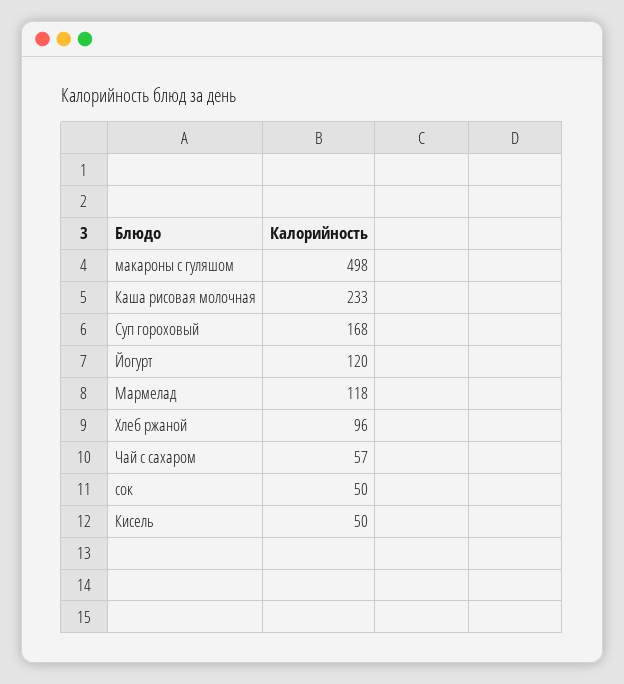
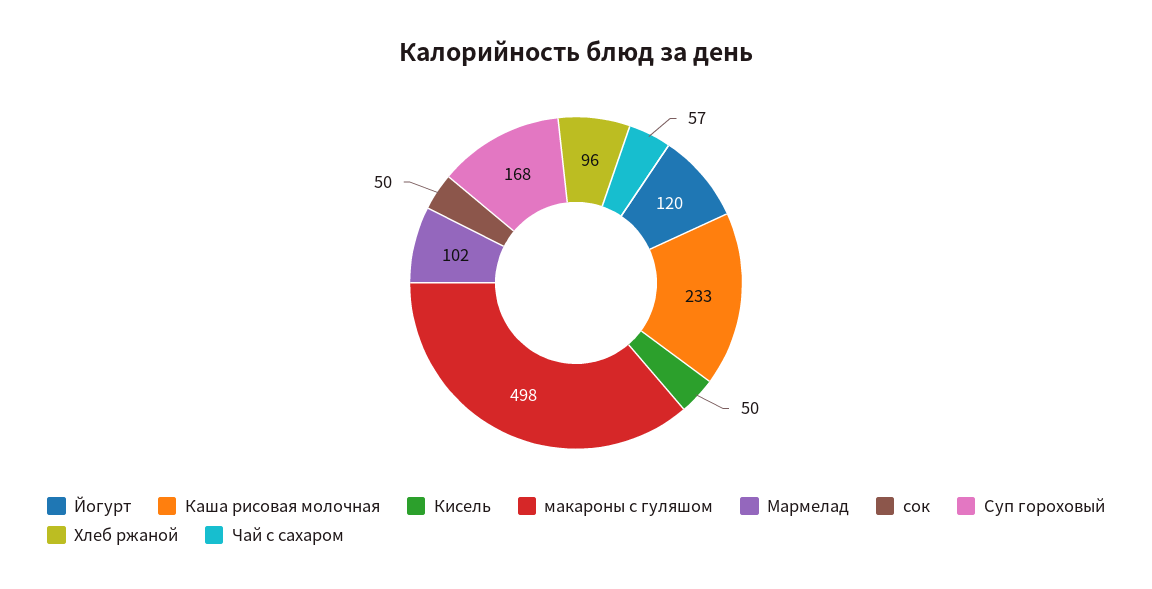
  {
    "макароны с гуляшом": 498,
    "Каша рисовая молочная": 233,
    "Суп гороховый": 168,
    "Йогурт": 120,
-   "Мармелад": 118,
+   "Мармелад": 102,
    "Хлеб ржаной": 96,
    "Чай с сахаром": 57,
    "сок": 50,
    "Кисель": 50
  }

